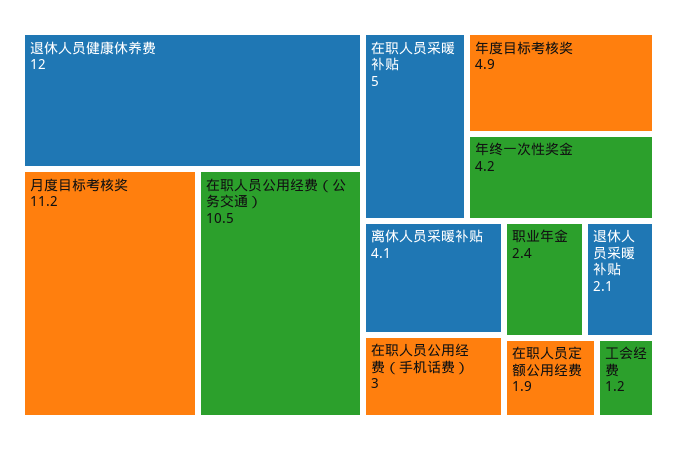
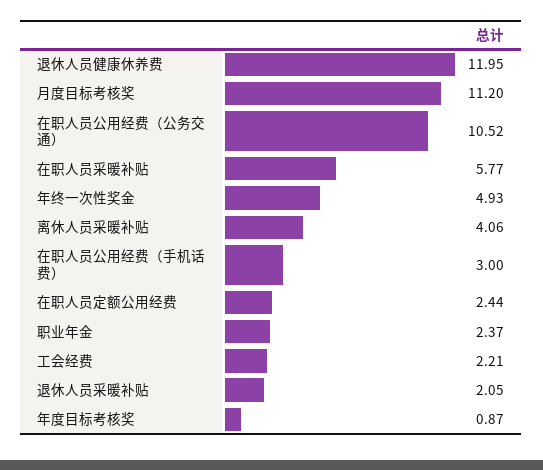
  {
    "退休人员健康休养费": 11.95,
    "月度目标考核奖": 11.2,
    "在职人员公用经费（公务交通）": 10.52,
-   "在职人员采暖补贴": 5,
+   "在职人员采暖补贴": 5.77,
-   "年度目标考核奖": 4.9,
+   "年度目标考核奖": 0.87,
-   "年终一次性奖金": 4.2,
+   "年终一次性奖金": 4.93,
    "离休人员采暖补贴": 4.06,
    "在职人员公用经费（手机话费）": 3,
    "职业年金": 2.37,
    "退休人员采暖补贴": 2.05,
-   "在职人员定额公用经费": 1.9,
+   "在职人员定额公用经费": 2.44,
-   "工会经费": 1.2
+   "工会经费": 2.21
  }

